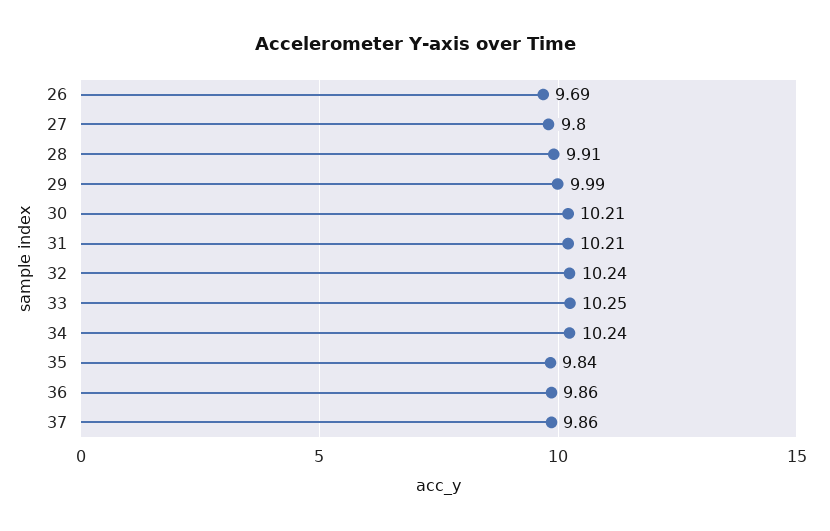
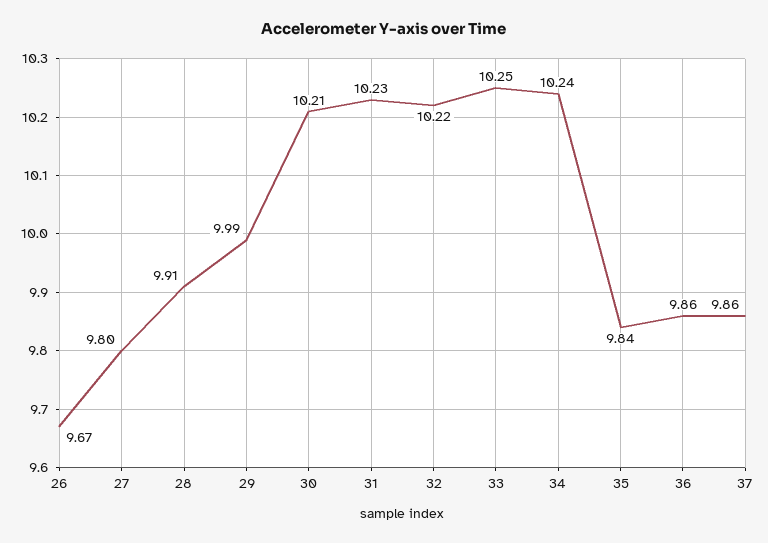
  {
-   "26": 9.69,
+   "26": 9.67,
    "27": 9.8,
    "28": 9.91,
    "29": 9.99,
    "30": 10.21,
-   "31": 10.21,
+   "31": 10.23,
-   "32": 10.24,
+   "32": 10.22,
    "33": 10.25,
    "34": 10.24,
    "35": 9.84,
    "36": 9.86,
    "37": 9.86
  }

